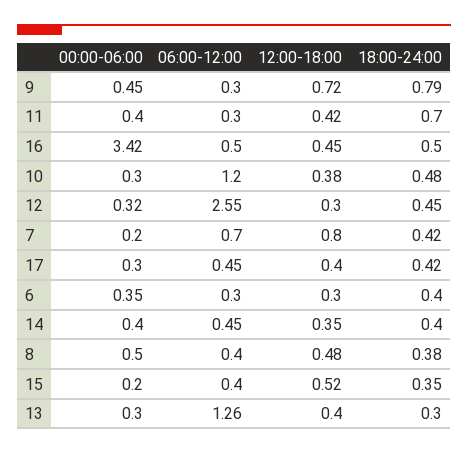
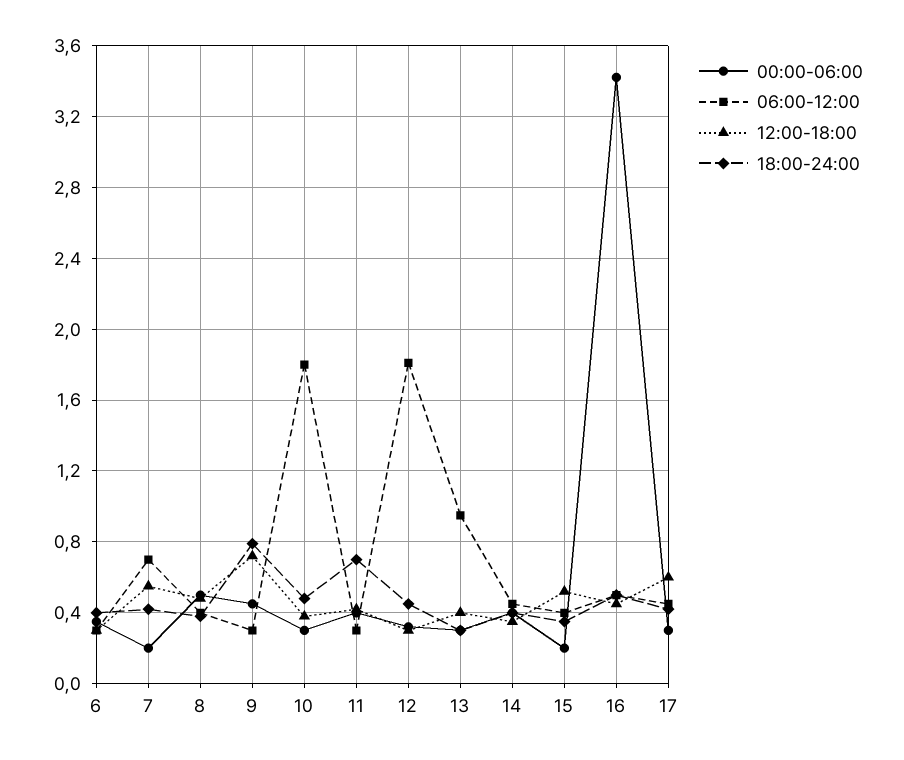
  {
    "00:00-06:00": {
      "9": 0.45,
      "11": 0.4,
      "16": 3.42,
      "10": 0.3,
      "12": 0.32,
      "7": 0.2,
      "17": 0.3,
      "6": 0.35,
      "14": 0.4,
      "8": 0.5,
      "15": 0.2,
      "13": 0.3
    },
    "06:00-12:00": {
      "9": 0.3,
      "11": 0.3,
      "16": 0.5,
-     "10": 1.2,
+     "10": 1.8,
-     "12": 2.55,
+     "12": 1.8,
      "7": 0.7,
      "17": 0.45,
      "6": 0.3,
      "14": 0.45,
      "8": 0.4,
      "15": 0.4,
-     "13": 1.26
+     "13": 0.95
    },
    "12:00-18:00": {
      "9": 0.72,
      "11": 0.42,
      "16": 0.45,
      "10": 0.38,
      "12": 0.3,
-     "7": 0.8,
+     "7": 0.55,
-     "17": 0.4,
+     "17": 0.6,
      "6": 0.3,
      "14": 0.35,
      "8": 0.48,
      "15": 0.52,
      "13": 0.4
    },
    "18:00-24:00": {
      "9": 0.79,
      "11": 0.7,
      "16": 0.5,
      "10": 0.48,
      "12": 0.45,
      "7": 0.42,
      "17": 0.42,
      "6": 0.4,
      "14": 0.4,
      "8": 0.38,
      "15": 0.35,
      "13": 0.3
    }
  }

